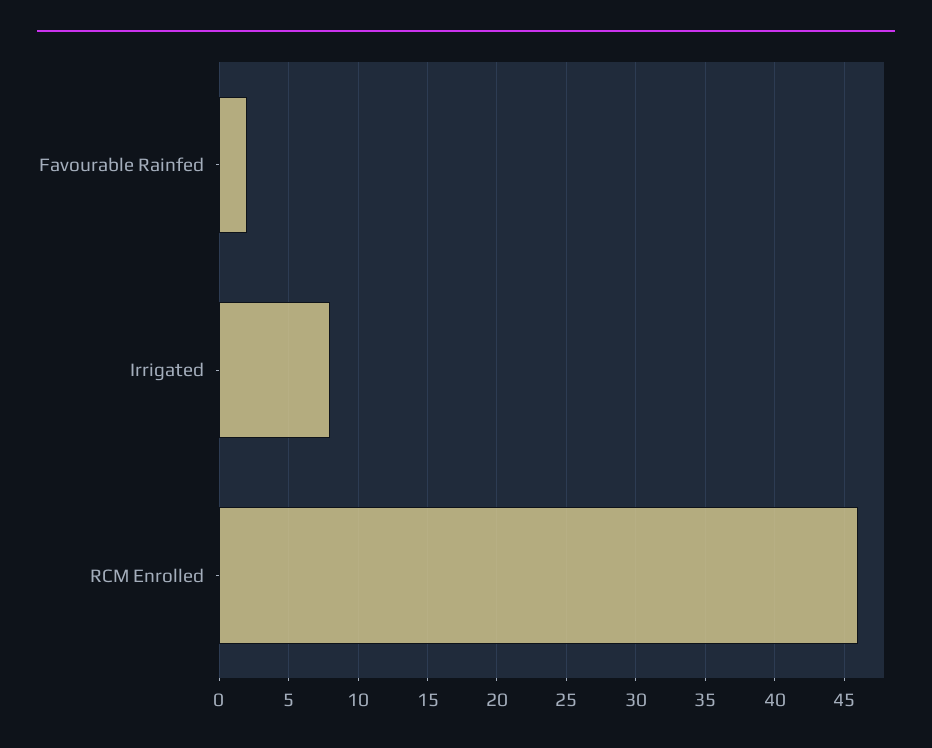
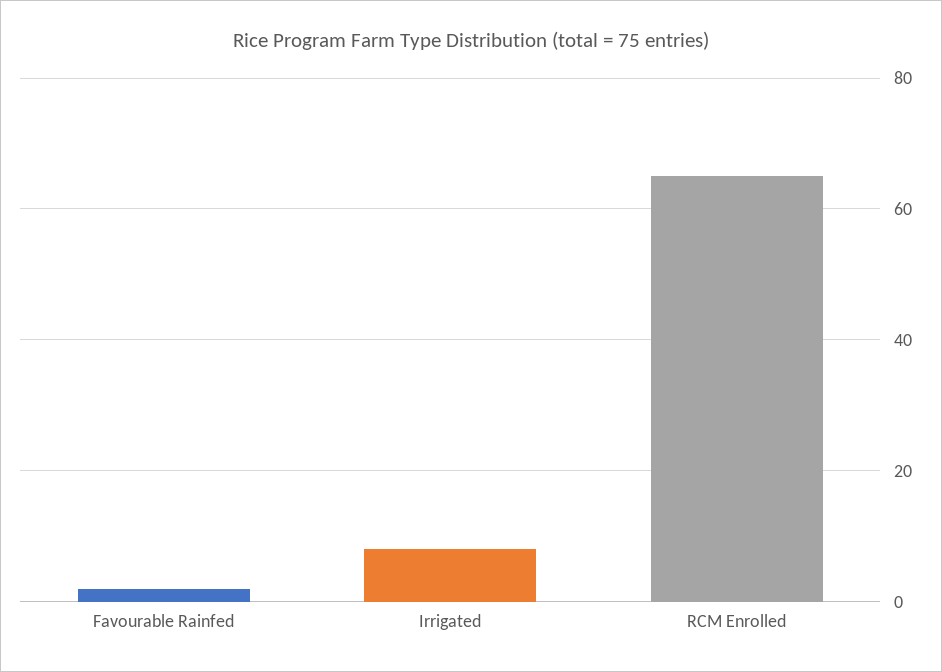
  {
    "Favourable Rainfed": 2,
    "Irrigated": 8,
-   "RCM Enrolled": 46
+   "RCM Enrolled": 65
  }

